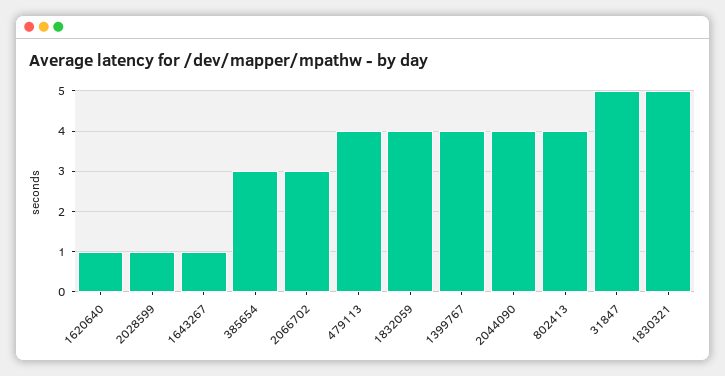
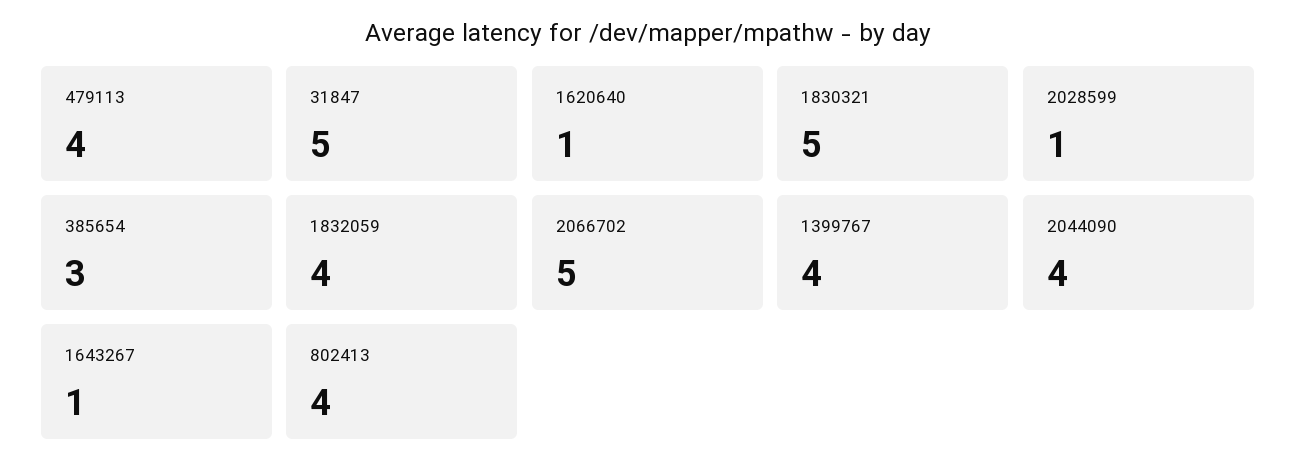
  {
    "1620640": 1,
    "2028599": 1,
    "1643267": 1,
    "385654": 3,
-   "2066702": 3,
+   "2066702": 5,
    "479113": 4,
    "1832059": 4,
    "1399767": 4,
    "2044090": 4,
    "802413": 4,
    "31847": 5,
    "1830321": 5
  }

